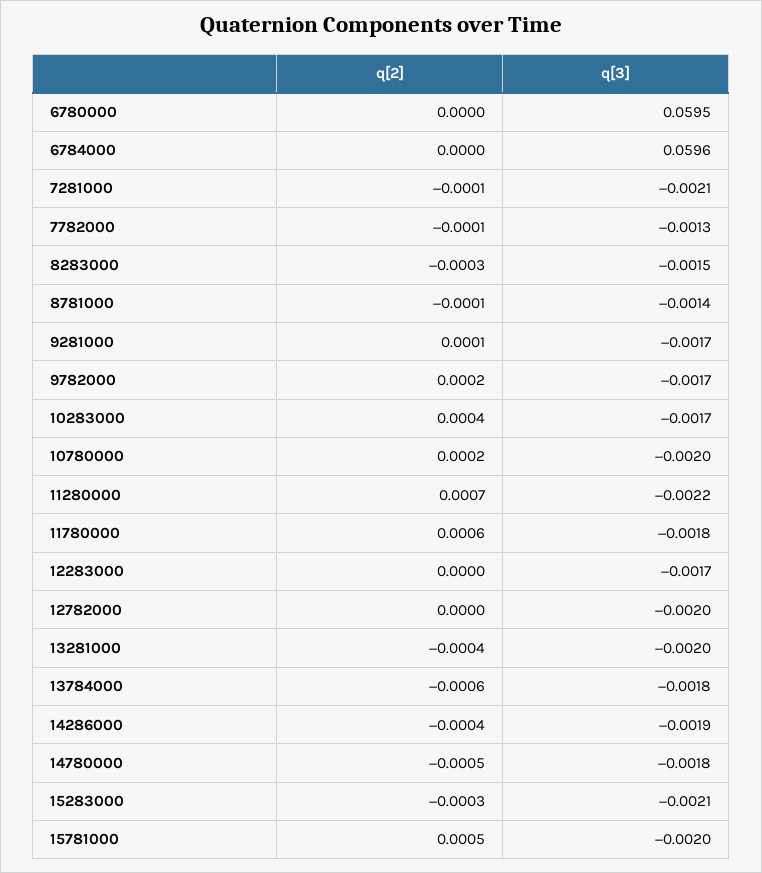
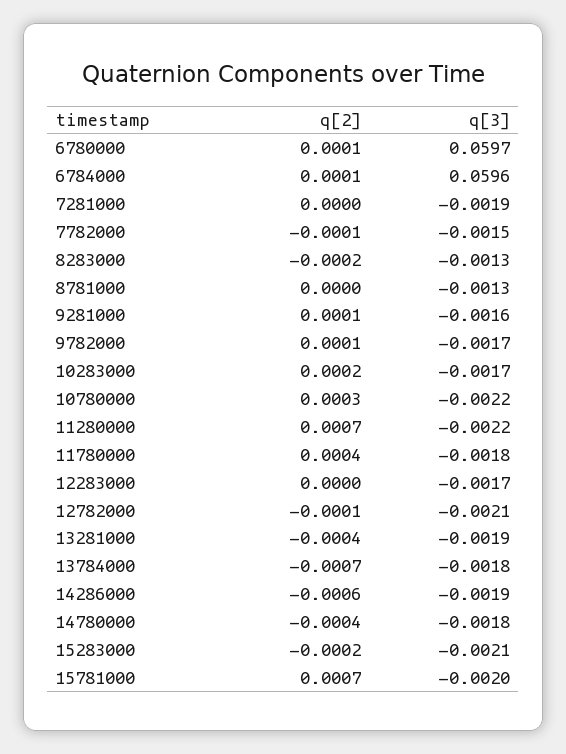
  {
    "q[2]": {
-     "6780000": 0,
+     "6780000": 0.0001,
-     "6784000": 0,
+     "6784000": 0.0001,
-     "7281000": -0.0001,
+     "7281000": 0,
      "7782000": -0.0001,
-     "8283000": -0.0003,
+     "8283000": -0.0002,
-     "8781000": -0.0001,
+     "8781000": 0,
      "9281000": 0.0001,
-     "9782000": 0.0002,
+     "9782000": 0.0001,
-     "10283000": 0.0004,
+     "10283000": 0.0002,
-     "10780000": 0.0002,
+     "10780000": 0.0003,
      "11280000": 0.0007,
-     "11780000": 0.0006,
+     "11780000": 0.0004,
      "12283000": 0,
-     "12782000": 0,
+     "12782000": -0.0001,
      "13281000": -0.0004,
-     "13784000": -0.0006,
+     "13784000": -0.0007,
-     "14286000": -0.0004,
+     "14286000": -0.0006,
-     "14780000": -0.0005,
+     "14780000": -0.0004,
-     "15283000": -0.0003,
+     "15283000": -0.0002,
-     "15781000": 0.0005
+     "15781000": 0.0007
    },
    "q[3]": {
-     "6780000": 0.0595,
+     "6780000": 0.0597,
      "6784000": 0.0596,
-     "7281000": -0.0021,
+     "7281000": -0.0019,
-     "7782000": -0.0013,
+     "7782000": -0.0015,
-     "8283000": -0.0015,
+     "8283000": -0.0013,
-     "8781000": -0.0014,
+     "8781000": -0.0013,
-     "9281000": -0.0017,
+     "9281000": -0.0016,
      "9782000": -0.0017,
      "10283000": -0.0017,
-     "10780000": -0.002,
+     "10780000": -0.0022,
      "11280000": -0.0022,
      "11780000": -0.0018,
      "12283000": -0.0017,
-     "12782000": -0.002,
+     "12782000": -0.0021,
-     "13281000": -0.002,
+     "13281000": -0.0019,
      "13784000": -0.0018,
      "14286000": -0.0019,
      "14780000": -0.0018,
      "15283000": -0.0021,
      "15781000": -0.002
    }
  }

